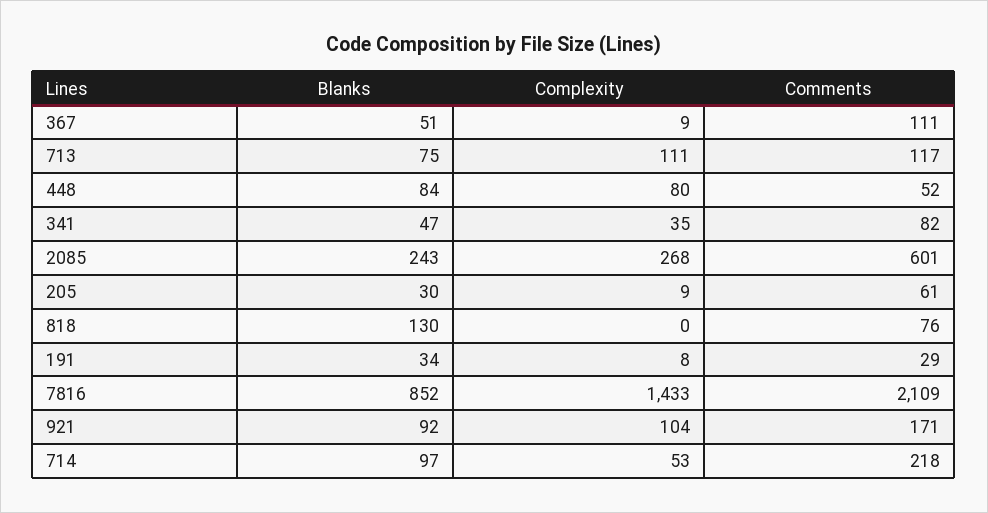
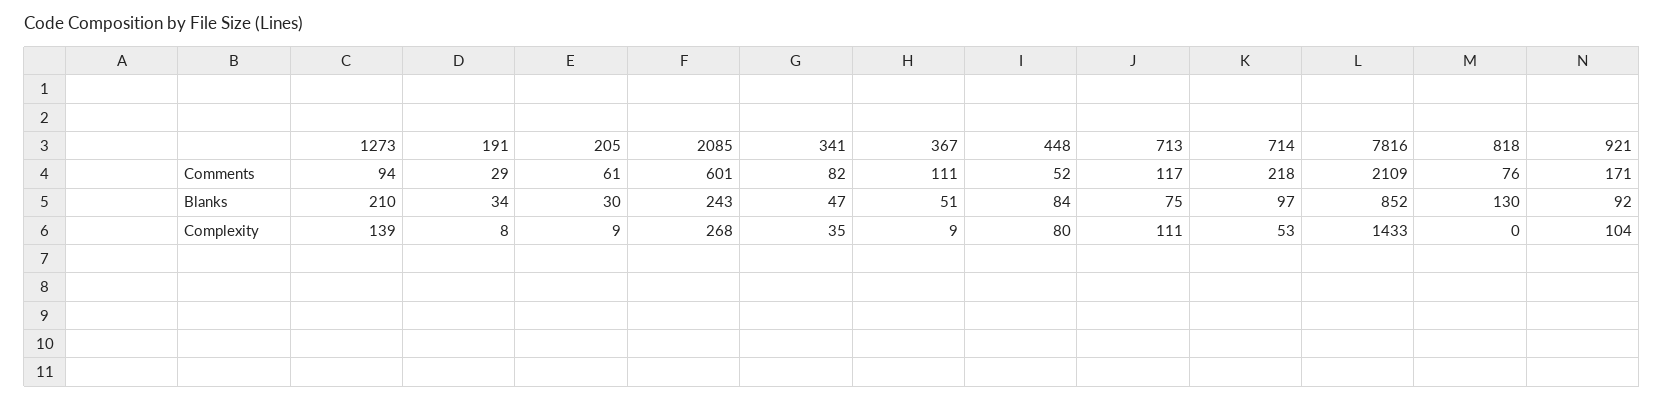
  {
    "Blanks": {
      "367": 51,
      "713": 75,
      "448": 84,
      "341": 47,
      "2085": 243,
      "205": 30,
      "818": 130,
      "191": 34,
      "7816": 852,
      "921": 92,
-     "714": 97
+     "714": 97,
+     "1273": 210
    },
    "Complexity": {
      "367": 9,
      "713": 111,
      "448": 80,
      "341": 35,
      "2085": 268,
      "205": 9,
      "818": 0,
      "191": 8,
      "7816": 1433,
      "921": 104,
-     "714": 53
+     "714": 53,
+     "1273": 139
    },
    "Comments": {
      "367": 111,
      "713": 117,
      "448": 52,
      "341": 82,
      "2085": 601,
      "205": 61,
      "818": 76,
      "191": 29,
      "7816": 2109,
      "921": 171,
-     "714": 218
+     "714": 218,
+     "1273": 94
    }
  }

